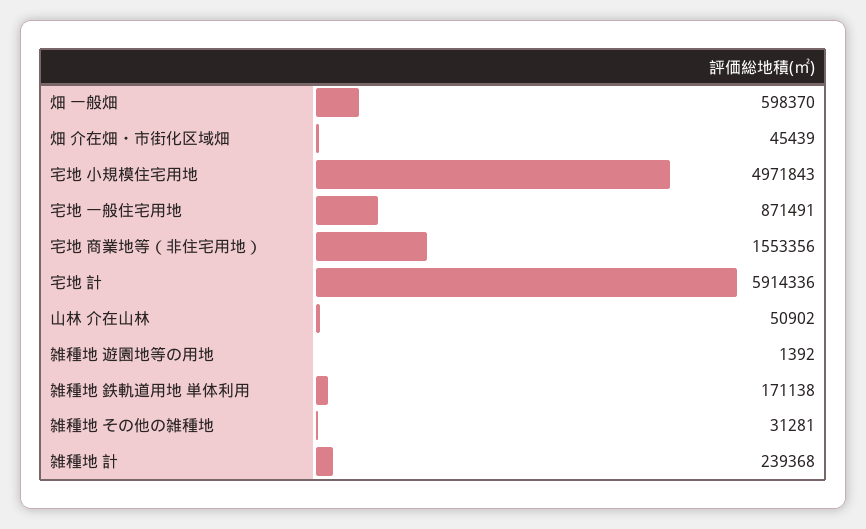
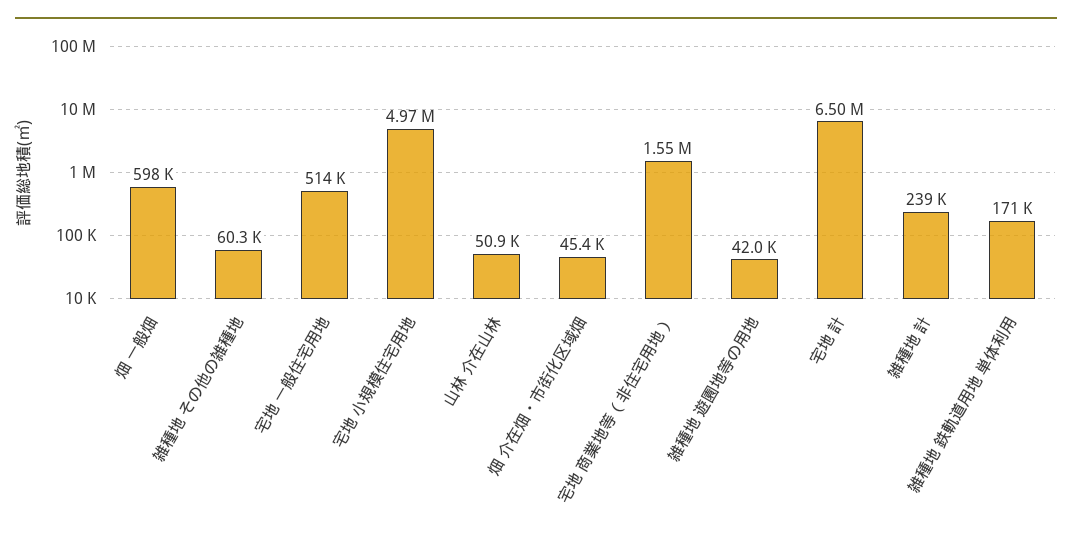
  {
    "畑 一般畑": 598370,
    "畑 介在畑・市街化区域畑": 45439,
    "宅地 小規模住宅用地": 4971843,
-   "宅地 一般住宅用地": 871491,
+   "宅地 一般住宅用地": 514000,
    "宅地 商業地等（非住宅用地）": 1553356,
-   "宅地 計": 5914336,
+   "宅地 計": 6500000,
    "山林 介在山林": 50902,
-   "雑種地 遊園地等の用地": 1392,
+   "雑種地 遊園地等の用地": 42000,
    "雑種地 鉄軌道用地 単体利用": 171138,
-   "雑種地 その他の雑種地": 31281,
+   "雑種地 その他の雑種地": 60300,
    "雑種地 計": 239368
  }

